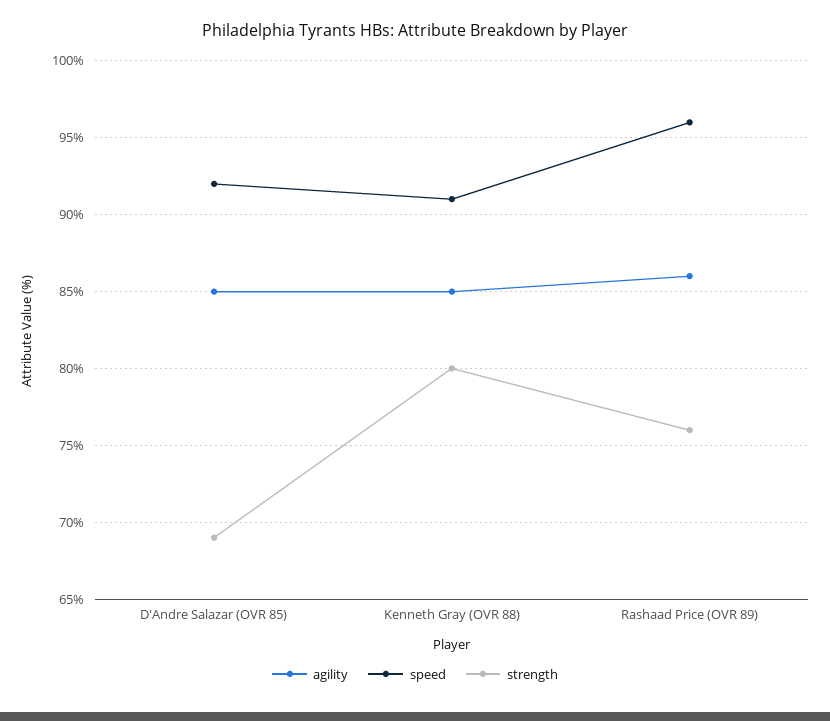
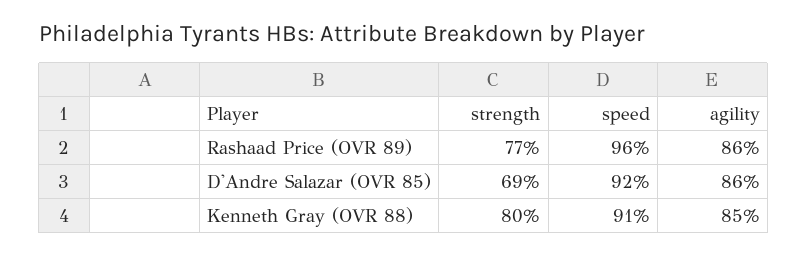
  {
    "agility": {
-     "D'Andre Salazar (OVR 85)": 85,
+     "D'Andre Salazar (OVR 85)": 86,
      "Kenneth Gray (OVR 88)": 85,
      "Rashaad Price (OVR 89)": 86
    },
    "speed": {
      "D'Andre Salazar (OVR 85)": 92,
      "Kenneth Gray (OVR 88)": 91,
      "Rashaad Price (OVR 89)": 96
    },
    "strength": {
      "D'Andre Salazar (OVR 85)": 69,
      "Kenneth Gray (OVR 88)": 80,
-     "Rashaad Price (OVR 89)": 76
+     "Rashaad Price (OVR 89)": 77
    }
  }

